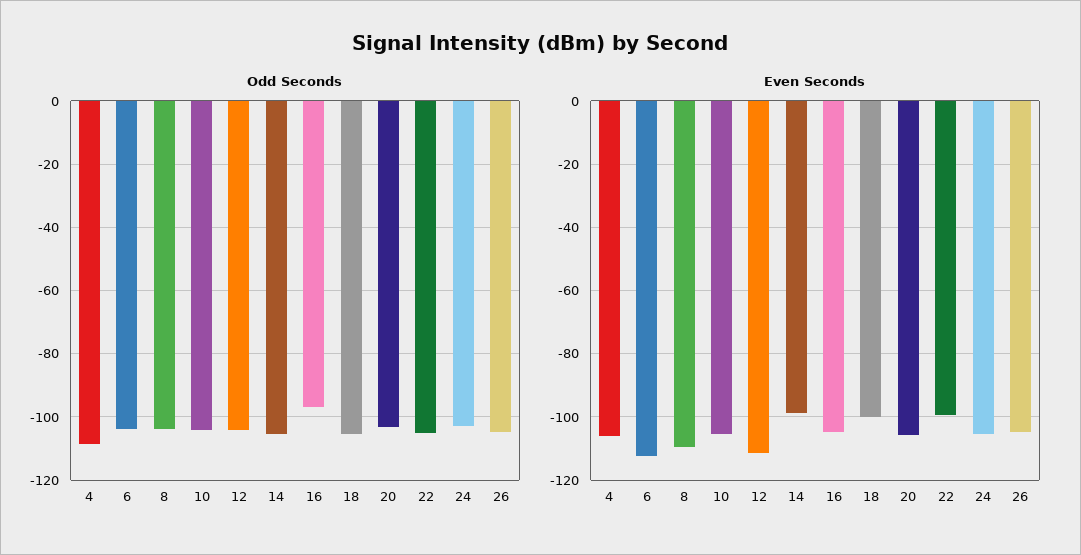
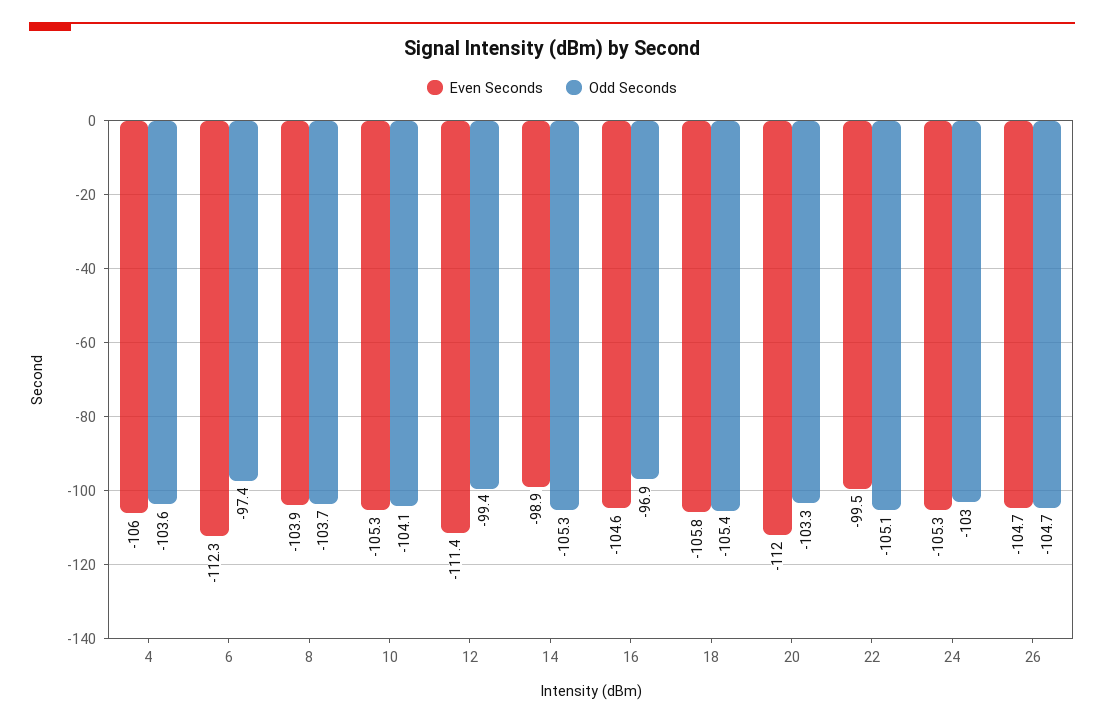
  {
    "Odd Seconds": {
-     "4": -108,
+     "4": -103.6,
-     "6": -104,
+     "6": -97.4,
      "8": -103.7,
      "10": -104.1,
-     "12": -104,
+     "12": -99.4,
      "14": -105.3,
      "16": -96.9,
      "18": -105.4,
      "20": -103.3,
      "22": -105.1,
      "24": -103,
      "26": -104.7
    },
    "Even Seconds": {
      "4": -106,
      "6": -112.3,
-     "8": -110,
+     "8": -103.9,
      "10": -105.3,
      "12": -111.4,
      "14": -98.9,
      "16": -104.6,
-     "18": -100,
+     "18": -105.8,
-     "20": -106,
+     "20": -112,
      "22": -99.5,
      "24": -105.3,
      "26": -104.7
    }
  }

